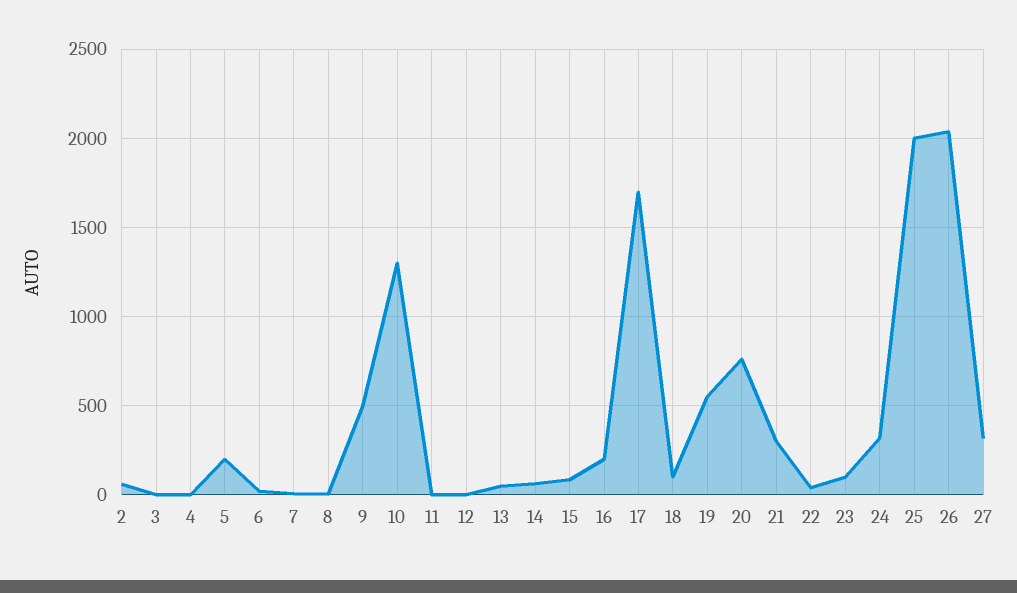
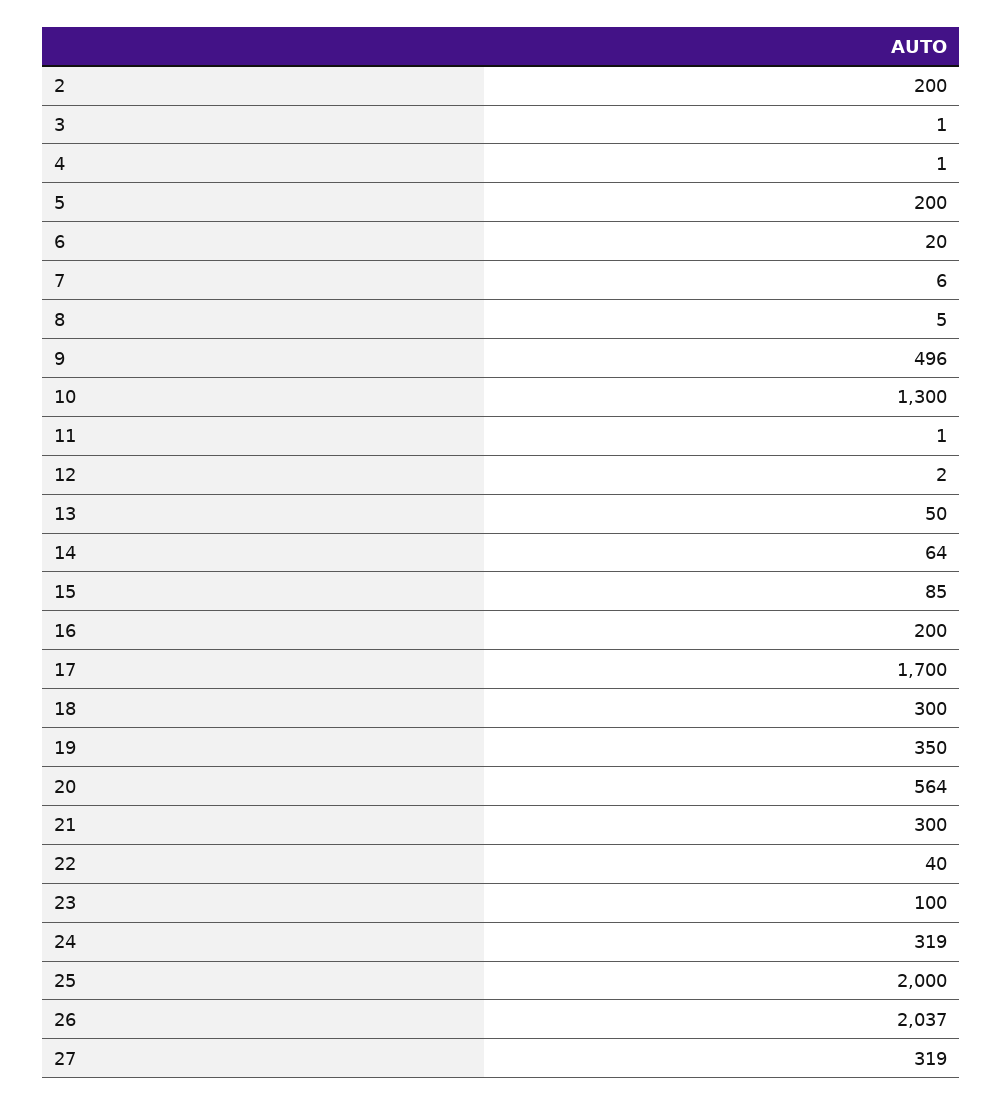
  {
-   "2": 50,
+   "2": 200,
    "3": 1,
    "4": 1,
    "5": 200,
    "6": 20,
    "7": 6,
    "8": 5,
    "9": 496,
    "10": 1300,
    "11": 1,
    "12": 2,
    "13": 50,
    "14": 64,
    "15": 85,
    "16": 200,
    "17": 1700,
-   "18": 100,
+   "18": 300,
-   "19": 550,
+   "19": 350,
-   "20": 750,
+   "20": 564,
    "21": 300,
    "22": 40,
    "23": 100,
    "24": 319,
    "25": 2000,
    "26": 2037,
    "27": 319
  }

